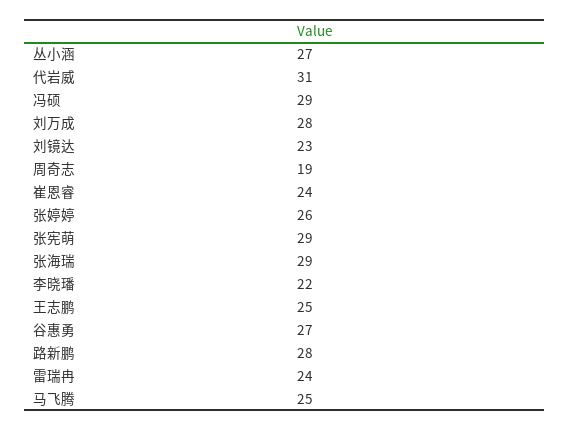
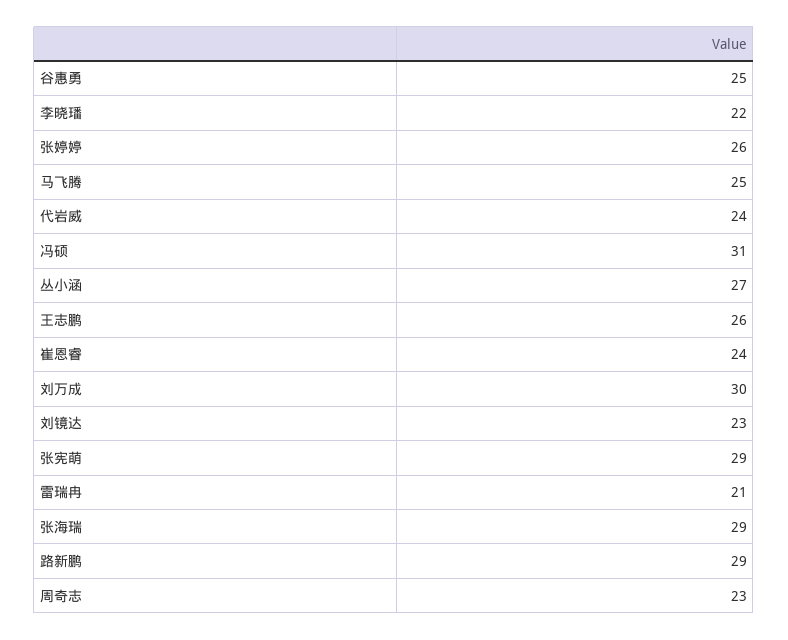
  {
    "丛小涵": 27,
-   "代岩威": 31,
+   "代岩威": 24,
-   "冯硕": 29,
+   "冯硕": 31,
-   "刘万成": 28,
+   "刘万成": 30,
    "刘镜达": 23,
-   "周奇志": 19,
+   "周奇志": 23,
    "崔恩睿": 24,
    "张婷婷": 26,
    "张宪萌": 29,
    "张海瑞": 29,
    "李晓璠": 22,
-   "王志鹏": 25,
+   "王志鹏": 26,
-   "谷惠勇": 27,
+   "谷惠勇": 25,
-   "路新鹏": 28,
+   "路新鹏": 29,
-   "雷瑞冉": 24,
+   "雷瑞冉": 21,
    "马飞腾": 25
  }

